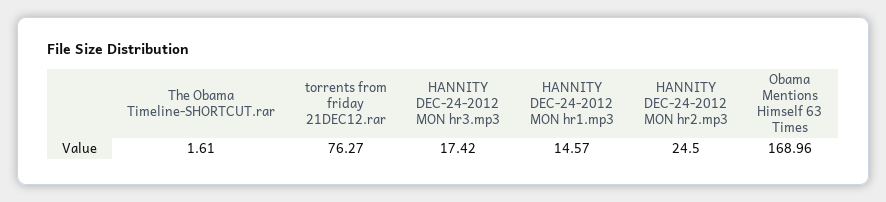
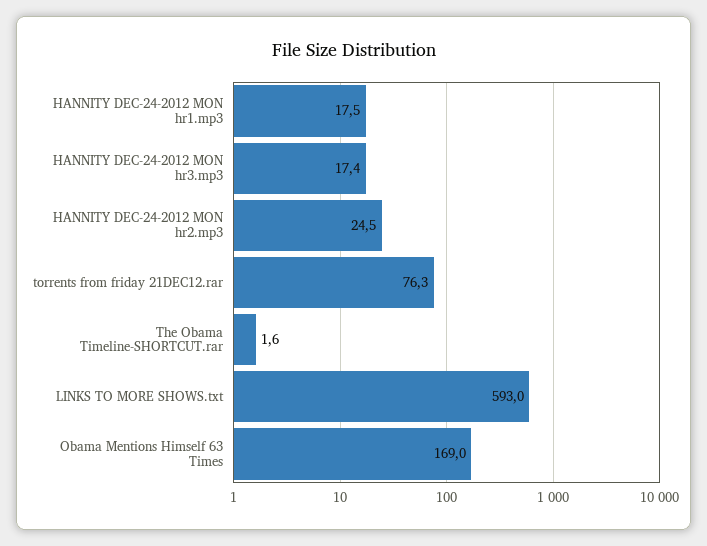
  {
    "The Obama Timeline-SHORTCUT.rar": 1.61,
    "torrents from friday 21DEC12.rar": 76.27,
    "HANNITY DEC-24-2012 MON hr3.mp3": 17.42,
-   "HANNITY DEC-24-2012 MON hr1.mp3": 14.57,
+   "HANNITY DEC-24-2012 MON hr1.mp3": 17.5,
    "HANNITY DEC-24-2012 MON hr2.mp3": 24.5,
-   "Obama Mentions Himself 63 Times": 168.96
+   "Obama Mentions Himself 63 Times": 168.96,
+   "LINKS TO MORE SHOWS.txt": 593
  }

